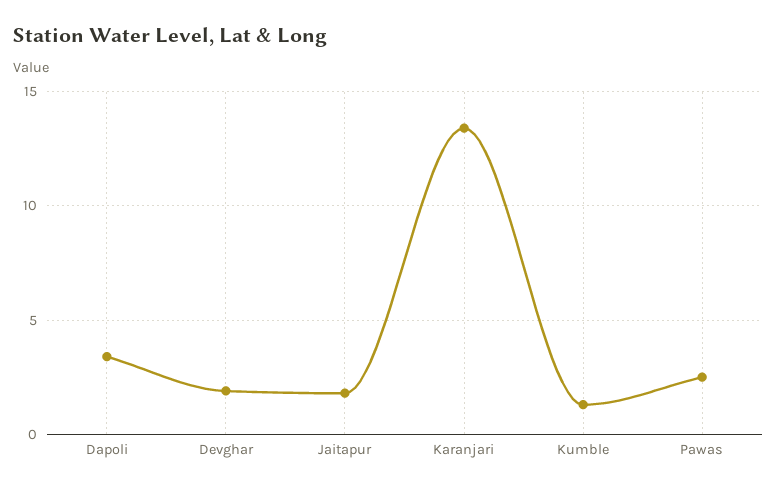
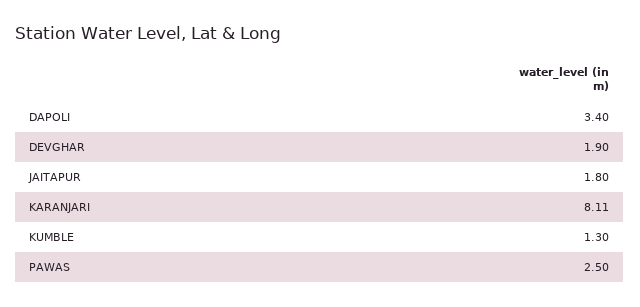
  {
    "Dapoli": 3.4,
    "Devghar": 1.9,
    "Jaitapur": 1.8,
-   "Karanjari": 13.5,
+   "Karanjari": 8.11,
    "Kumble": 1.3,
    "Pawas": 2.5
  }

